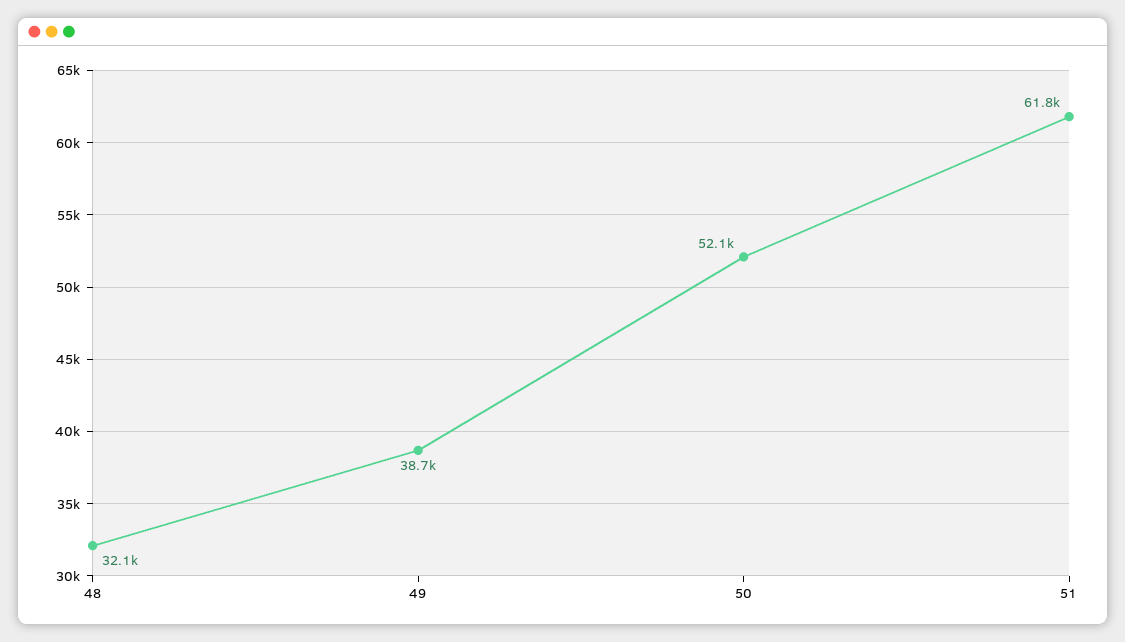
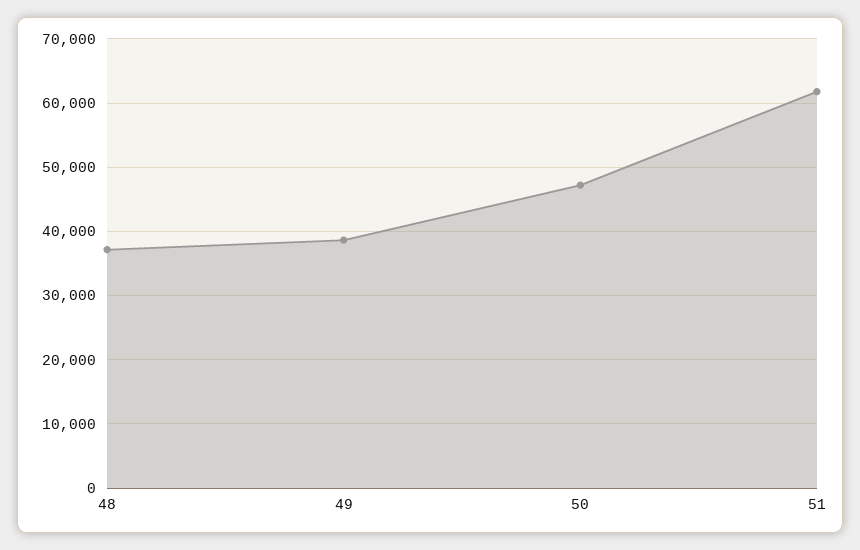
  {
-   "48": 32100,
+   "48": 37000,
    "49": 38700,
-   "50": 52100,
+   "50": 47000,
    "51": 61800
  }

